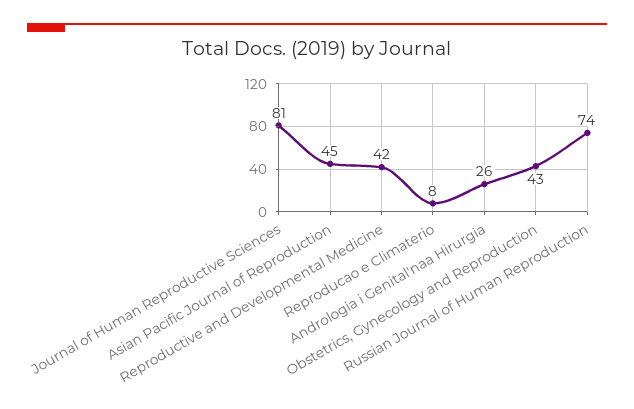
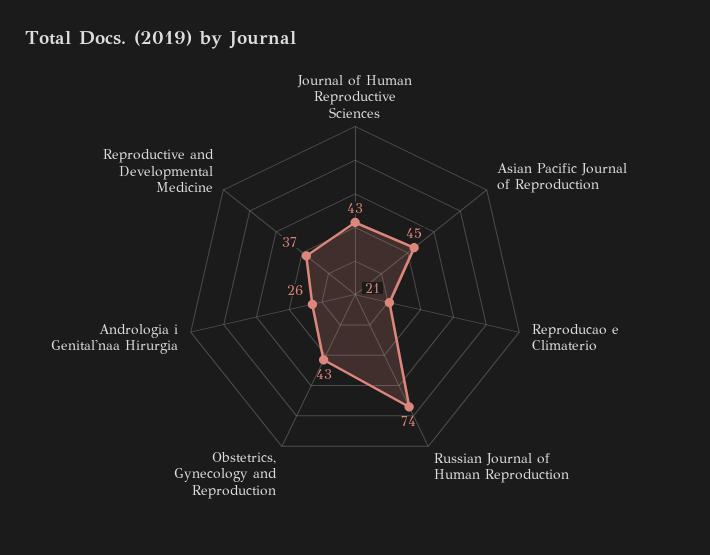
  {
-   "Journal of Human Reproductive Sciences": 81,
+   "Journal of Human Reproductive Sciences": 43,
    "Asian Pacific Journal of Reproduction": 45,
-   "Reproductive and Developmental Medicine": 42,
+   "Reproductive and Developmental Medicine": 37,
-   "Reproducao e Climaterio": 8,
+   "Reproducao e Climaterio": 21,
    "Andrologia i Genital'naa Hirurgia": 26,
    "Obstetrics, Gynecology and Reproduction": 43,
    "Russian Journal of Human Reproduction": 74
  }

